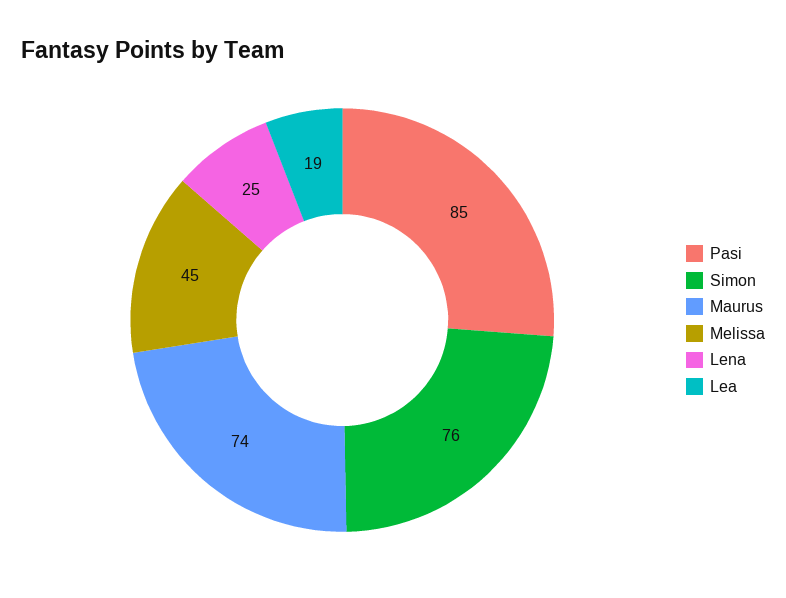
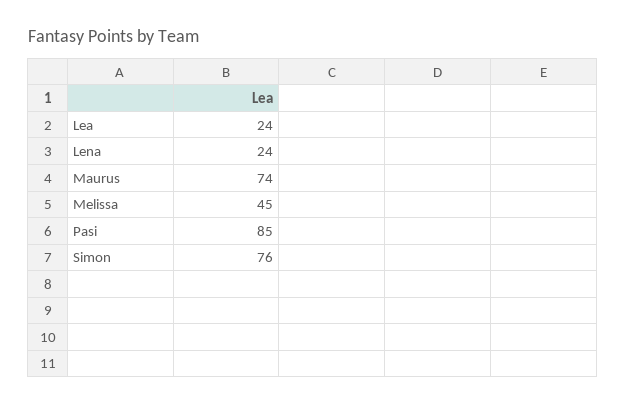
  {
    "Pasi": 85,
    "Simon": 76,
    "Maurus": 74,
    "Melissa": 45,
-   "Lena": 25,
+   "Lena": 24,
-   "Lea": 19
+   "Lea": 24
  }

